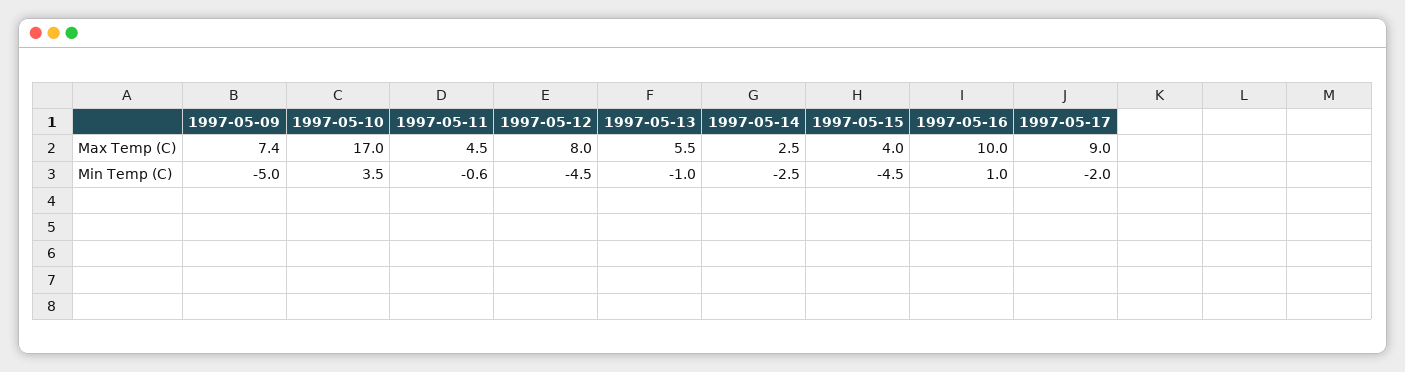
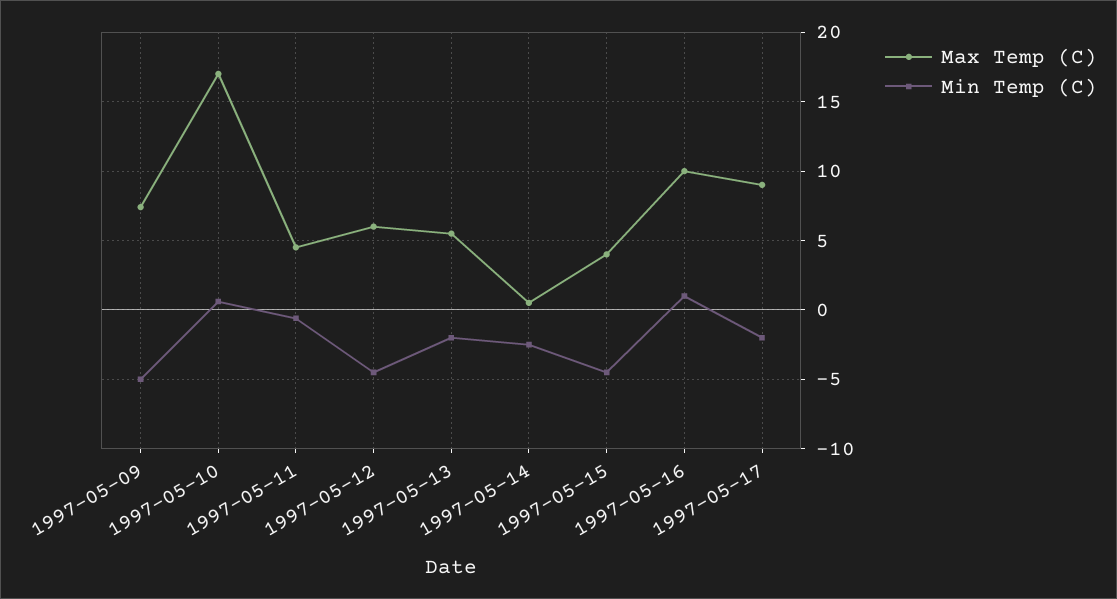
  {
    "Max Temp (C)": {
      "1997-05-09": 7.4,
      "1997-05-10": 17,
      "1997-05-11": 4.5,
-     "1997-05-12": 8,
+     "1997-05-12": 6,
      "1997-05-13": 5.5,
-     "1997-05-14": 2.5,
+     "1997-05-14": 0.5,
      "1997-05-15": 4,
      "1997-05-16": 10,
      "1997-05-17": 9
    },
    "Min Temp (C)": {
      "1997-05-09": -5,
-     "1997-05-10": 3.5,
+     "1997-05-10": 0.5,
      "1997-05-11": -0.6,
      "1997-05-12": -4.5,
-     "1997-05-13": -1,
+     "1997-05-13": -2,
      "1997-05-14": -2.5,
      "1997-05-15": -4.5,
      "1997-05-16": 1,
      "1997-05-17": -2
    }
  }

